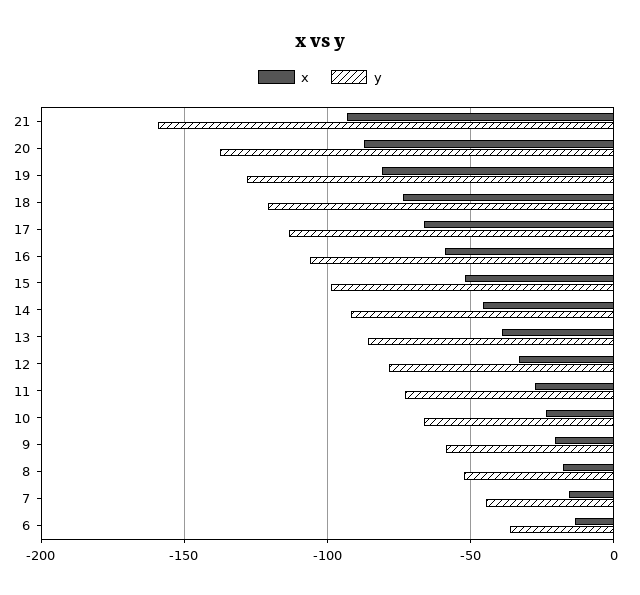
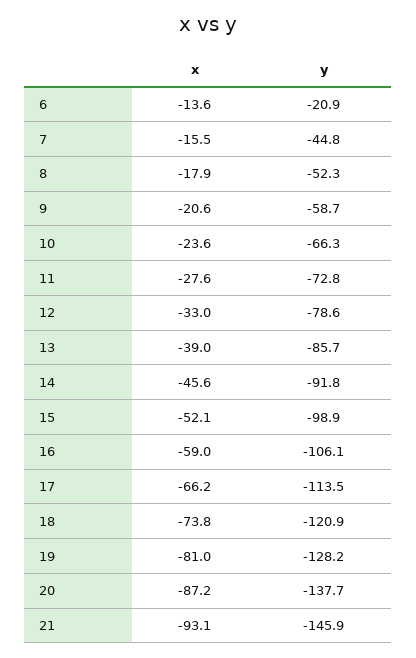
  {
    "x": {
      "21": -93.1,
      "20": -87.2,
      "19": -81,
      "18": -73.8,
      "17": -66.2,
      "16": -59,
      "15": -52.1,
      "14": -45.6,
      "13": -39,
      "12": -33,
      "11": -27.6,
      "10": -23.6,
      "9": -20.6,
      "8": -17.9,
      "7": -15.5,
      "6": -13.6
    },
    "y": {
-     "21": -160,
+     "21": -145.9,
      "20": -137.7,
      "19": -128.2,
      "18": -120.9,
      "17": -113.5,
      "16": -106.1,
      "15": -98.9,
      "14": -91.8,
      "13": -85.7,
      "12": -78.6,
      "11": -72.8,
      "10": -66.3,
      "9": -58.7,
      "8": -52.3,
      "7": -44.8,
-     "6": -35
+     "6": -20.9
    }
  }

